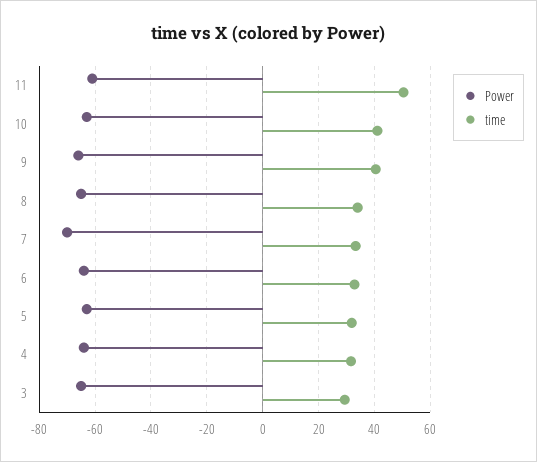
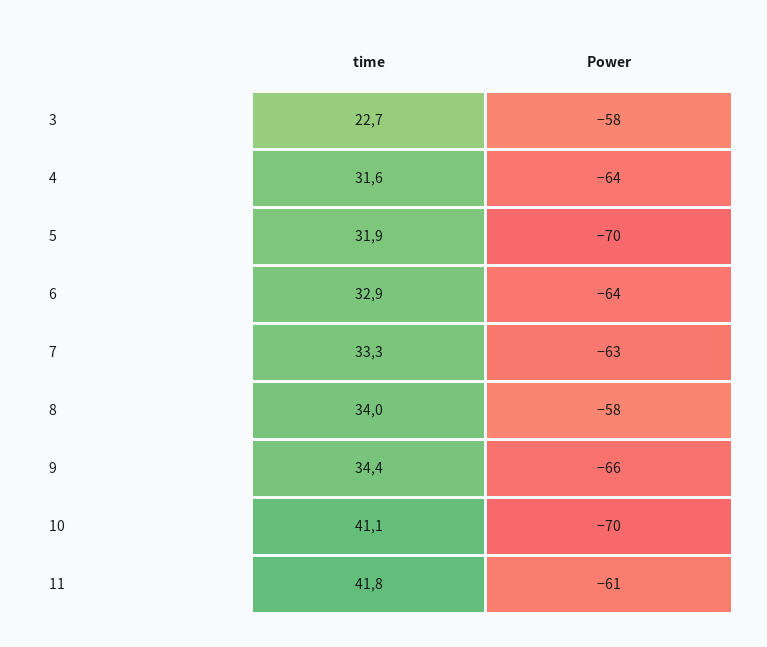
  {
    "Power": {
      "11": -61,
-     "10": -62.5,
+     "10": -70,
      "9": -66,
-     "8": -65,
+     "8": -58,
-     "7": -70,
+     "7": -63,
      "6": -64,
-     "5": -62.5,
+     "5": -70,
      "4": -64,
-     "3": -65
+     "3": -58
    },
    "time": {
-     "11": 50,
+     "11": 41.8,
      "10": 41.1,
-     "9": 40,
+     "9": 34.4,
      "8": 34,
      "7": 33.3,
      "6": 32.9,
      "5": 31.9,
      "4": 31.6,
-     "3": 30
+     "3": 22.7
    }
  }

